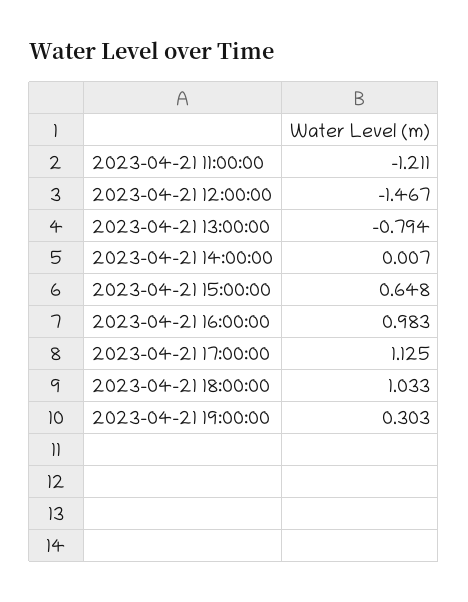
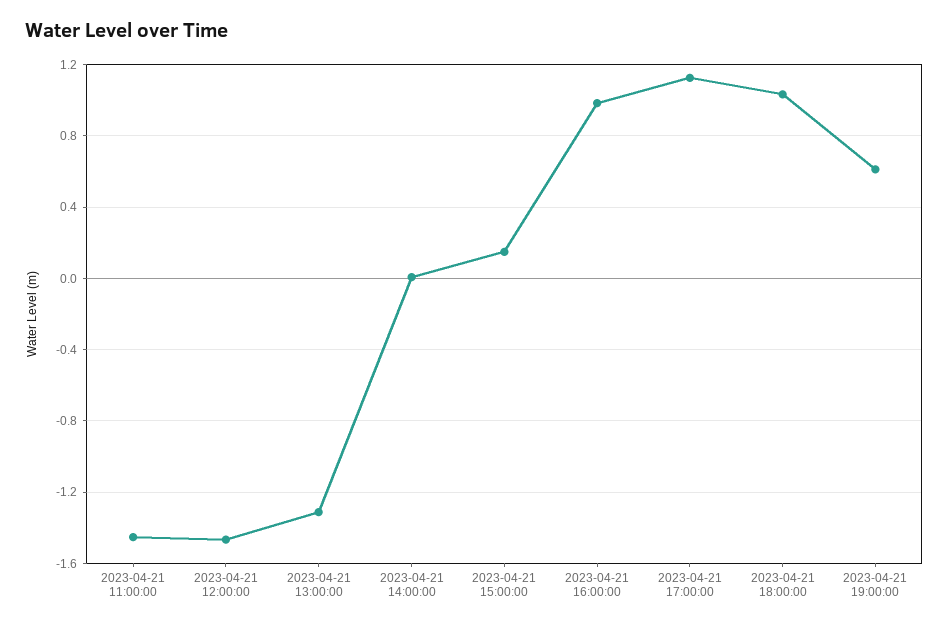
  {
-   "2023-04-21 11:00:00": -1.211,
+   "2023-04-21 11:00:00": -1.45,
    "2023-04-21 12:00:00": -1.467,
-   "2023-04-21 13:00:00": -0.794,
+   "2023-04-21 13:00:00": -1.3,
    "2023-04-21 14:00:00": 0.007,
-   "2023-04-21 15:00:00": 0.648,
+   "2023-04-21 15:00:00": 0.15,
    "2023-04-21 16:00:00": 0.983,
    "2023-04-21 17:00:00": 1.125,
    "2023-04-21 18:00:00": 1.033,
-   "2023-04-21 19:00:00": 0.303
+   "2023-04-21 19:00:00": 0.6
  }

